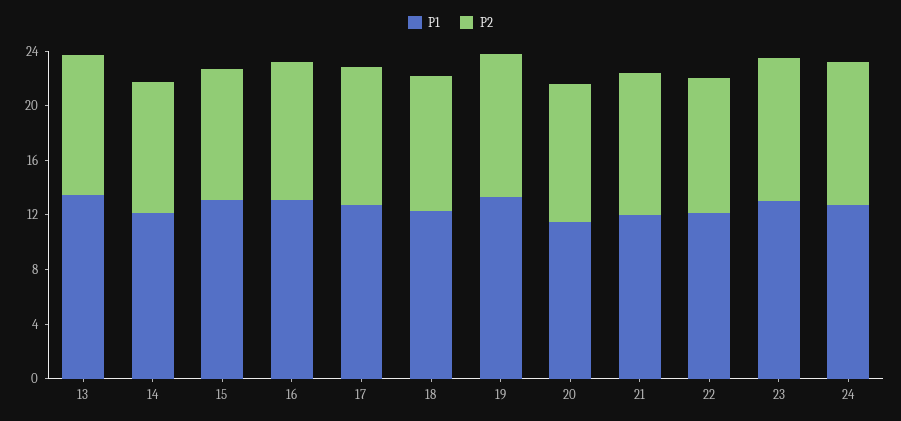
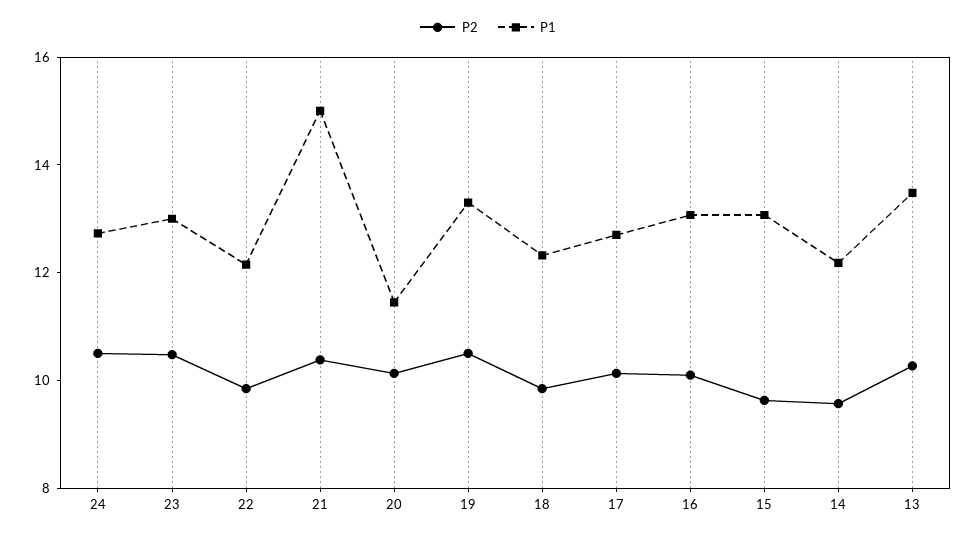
  {
    "P1": {
      "13": 13.5,
      "14": 12,
      "15": 13,
      "16": 13,
      "17": 12.5,
      "18": 12.5,
      "19": 13.5,
      "20": 11.5,
-     "21": 12,
+     "21": 15,
      "22": 12,
      "23": 13,
      "24": 12.5
    },
    "P2": {
      "13": 10.5,
      "14": 9.5,
      "15": 9.5,
      "16": 10,
      "17": 10,
      "18": 10,
      "19": 10.5,
      "20": 10,
      "21": 10.5,
      "22": 10,
      "23": 10.5,
      "24": 10.5
    }
  }

